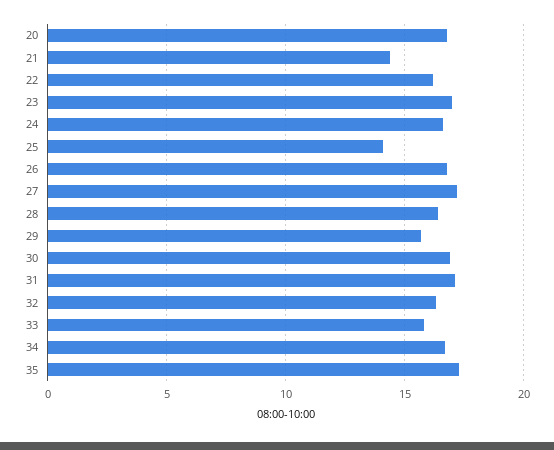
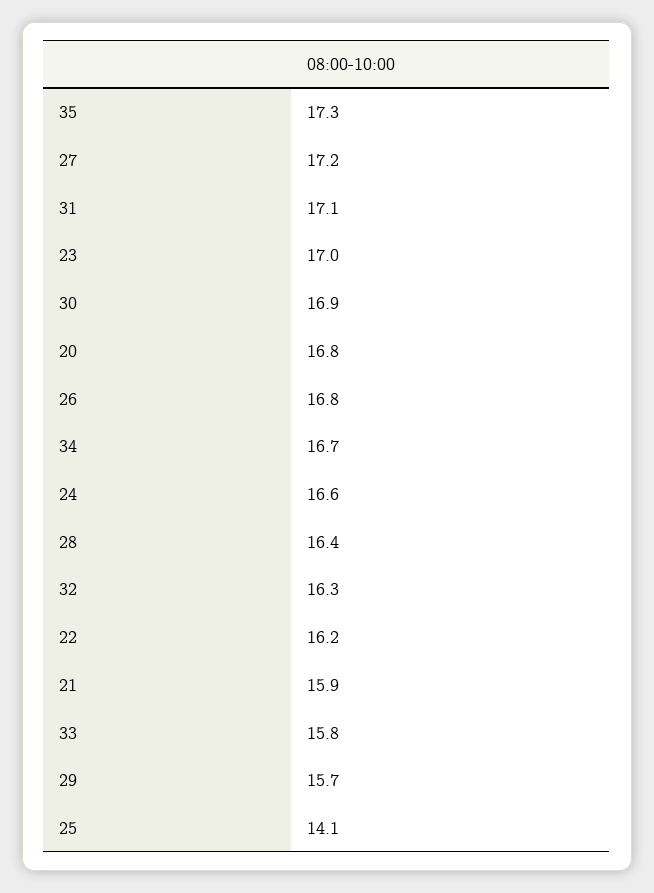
  {
    "20": 16.8,
-   "21": 14.5,
+   "21": 15.9,
    "22": 16.2,
    "23": 17,
    "24": 16.6,
    "25": 14.1,
    "26": 16.8,
    "27": 17.2,
    "28": 16.4,
    "29": 15.7,
    "30": 16.9,
    "31": 17.1,
    "32": 16.3,
    "33": 15.8,
    "34": 16.7,
    "35": 17.3
  }

